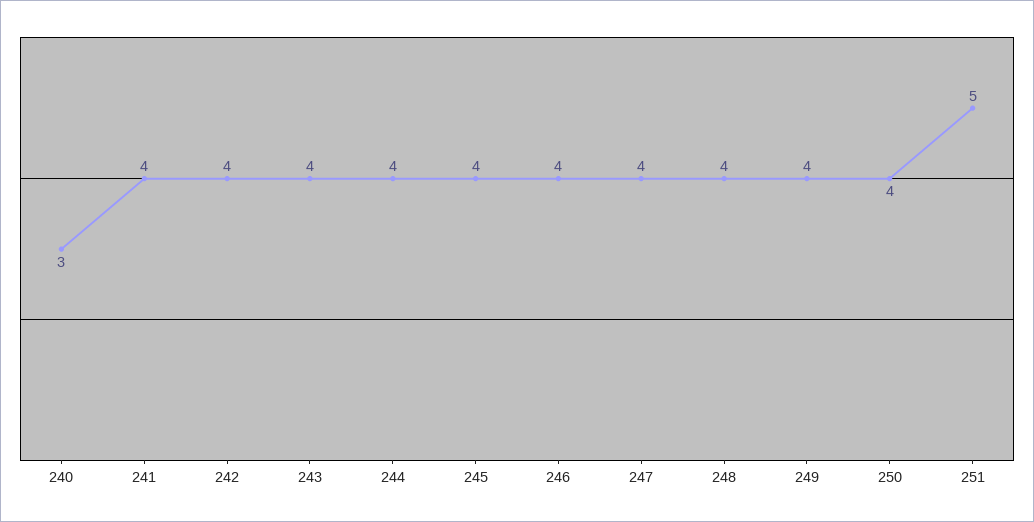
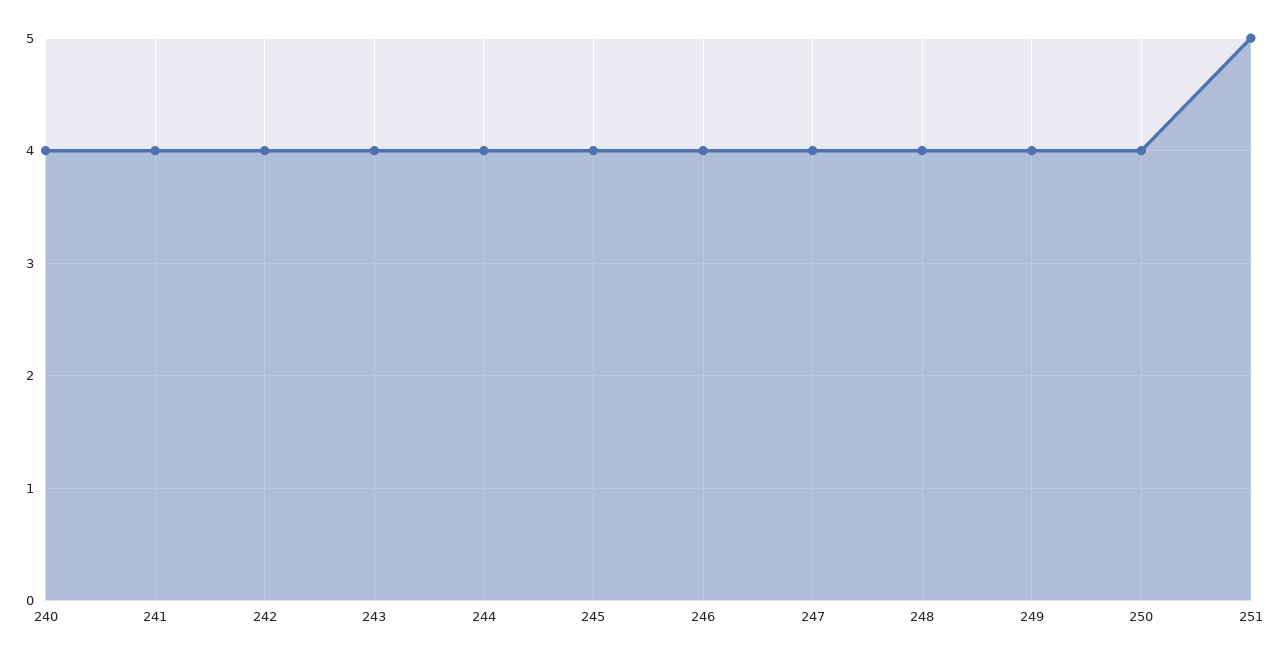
  {
-   "240": 3,
+   "240": 4,
    "241": 4,
    "242": 4,
    "243": 4,
    "244": 4,
    "245": 4,
    "246": 4,
    "247": 4,
    "248": 4,
    "249": 4,
    "250": 4,
    "251": 5
  }

